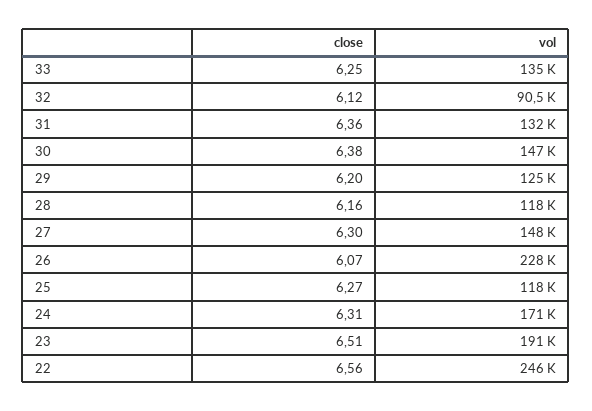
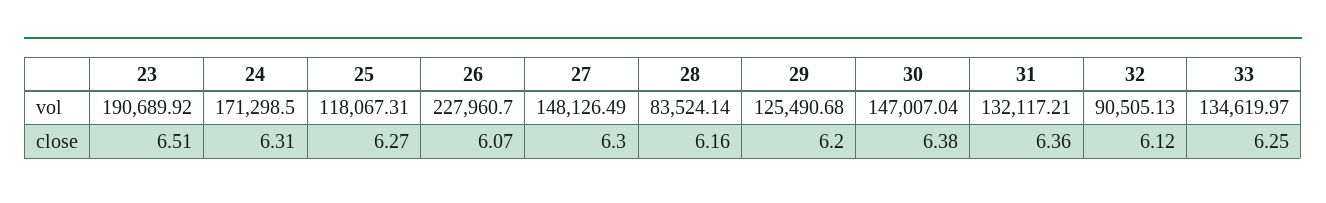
  {
    "close": {
      "33": 6.25,
      "32": 6.12,
      "31": 6.36,
      "30": 6.38,
      "29": 6.2,
      "28": 6.16,
      "27": 6.3,
      "26": 6.07,
      "25": 6.27,
      "24": 6.31,
-     "23": 6.51,
+     "23": 6.51
-     "22": 6.56
    },
    "vol": {
      "33": 134619.97,
      "32": 90505.13,
      "31": 132117.21,
      "30": 147007.04,
      "29": 125490.68,
-     "28": 118000,
+     "28": 83524.14,
      "27": 148126.49,
      "26": 227960.7,
      "25": 118067.31,
      "24": 171298.5,
-     "23": 190689.92,
+     "23": 190689.92
-     "22": 246000
    }
  }

